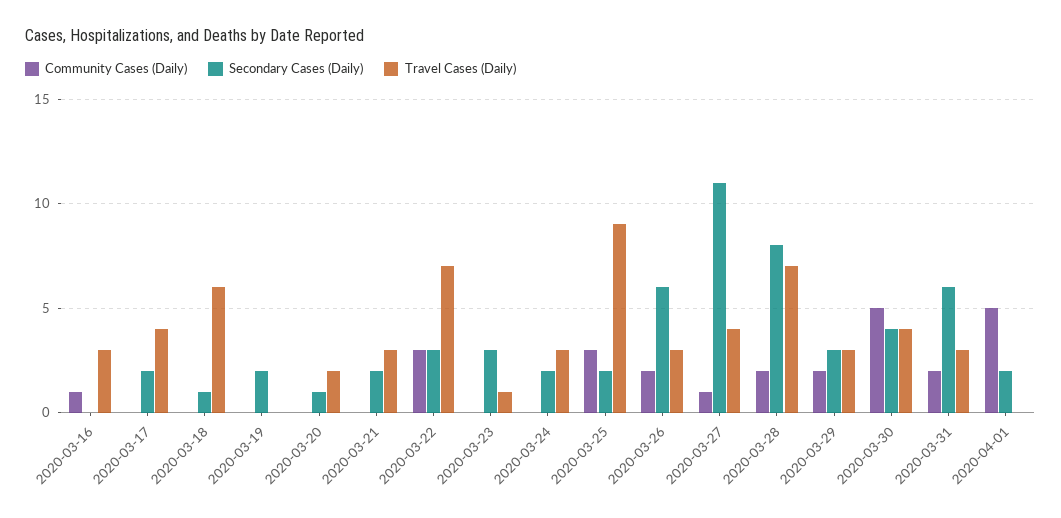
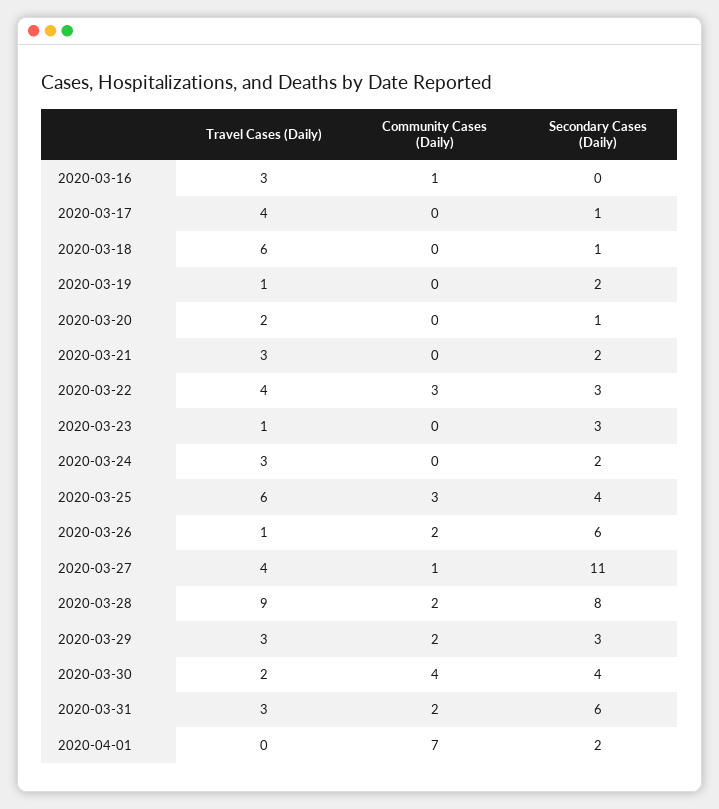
  {
    "Community Cases (Daily)": {
      "2020-03-16": 1,
      "2020-03-17": 0,
      "2020-03-18": 0,
      "2020-03-19": 0,
      "2020-03-20": 0,
      "2020-03-21": 0,
      "2020-03-22": 3,
      "2020-03-23": 0,
      "2020-03-24": 0,
      "2020-03-25": 3,
      "2020-03-26": 2,
      "2020-03-27": 1,
      "2020-03-28": 2,
      "2020-03-29": 2,
-     "2020-03-30": 5,
+     "2020-03-30": 4,
      "2020-03-31": 2,
-     "2020-04-01": 5
+     "2020-04-01": 7
    },
    "Secondary Cases (Daily)": {
      "2020-03-16": 0,
-     "2020-03-17": 2,
+     "2020-03-17": 1,
      "2020-03-18": 1,
      "2020-03-19": 2,
      "2020-03-20": 1,
      "2020-03-21": 2,
      "2020-03-22": 3,
      "2020-03-23": 3,
      "2020-03-24": 2,
-     "2020-03-25": 2,
+     "2020-03-25": 4,
      "2020-03-26": 6,
      "2020-03-27": 11,
      "2020-03-28": 8,
      "2020-03-29": 3,
      "2020-03-30": 4,
      "2020-03-31": 6,
      "2020-04-01": 2
    },
    "Travel Cases (Daily)": {
      "2020-03-16": 3,
      "2020-03-17": 4,
      "2020-03-18": 6,
-     "2020-03-19": 0,
+     "2020-03-19": 1,
      "2020-03-20": 2,
      "2020-03-21": 3,
-     "2020-03-22": 7,
+     "2020-03-22": 4,
      "2020-03-23": 1,
      "2020-03-24": 3,
-     "2020-03-25": 9,
+     "2020-03-25": 6,
-     "2020-03-26": 3,
+     "2020-03-26": 1,
      "2020-03-27": 4,
-     "2020-03-28": 7,
+     "2020-03-28": 9,
      "2020-03-29": 3,
-     "2020-03-30": 4,
+     "2020-03-30": 2,
      "2020-03-31": 3,
      "2020-04-01": 0
    }
  }

